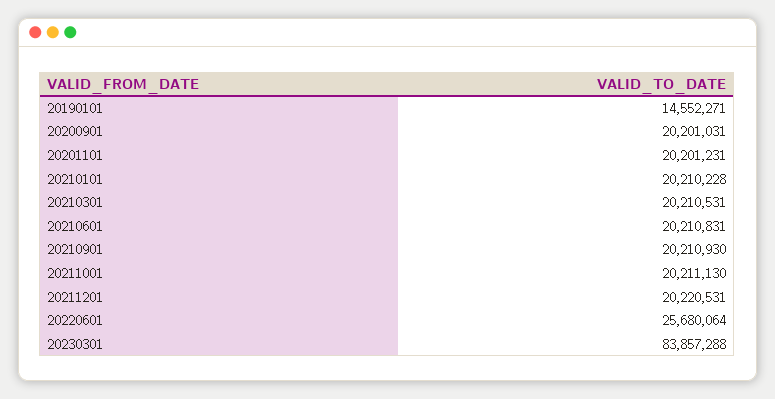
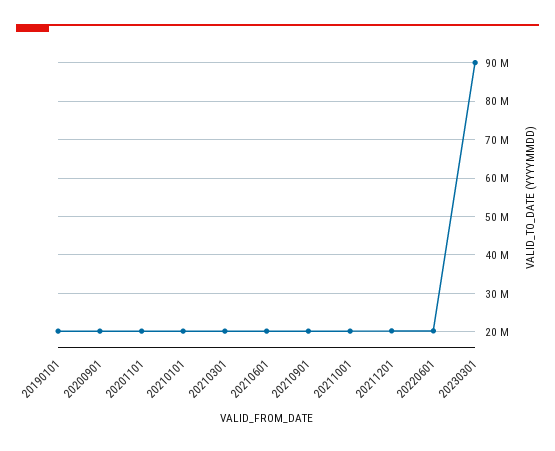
  {
-   "20190101": 14552271,
+   "20190101": 20000000,
    "20200901": 20201031,
    "20201101": 20201231,
    "20210101": 20210228,
    "20210301": 20210531,
    "20210601": 20210831,
    "20210901": 20210930,
    "20211001": 20211130,
    "20211201": 20220531,
-   "20220601": 25680064,
+   "20220601": 20000000,
-   "20230301": 83857288
+   "20230301": 90000000
  }

